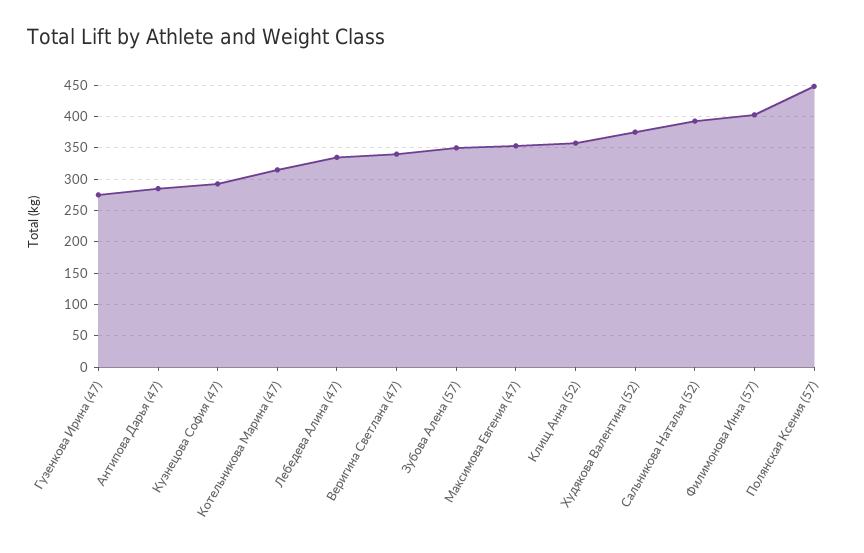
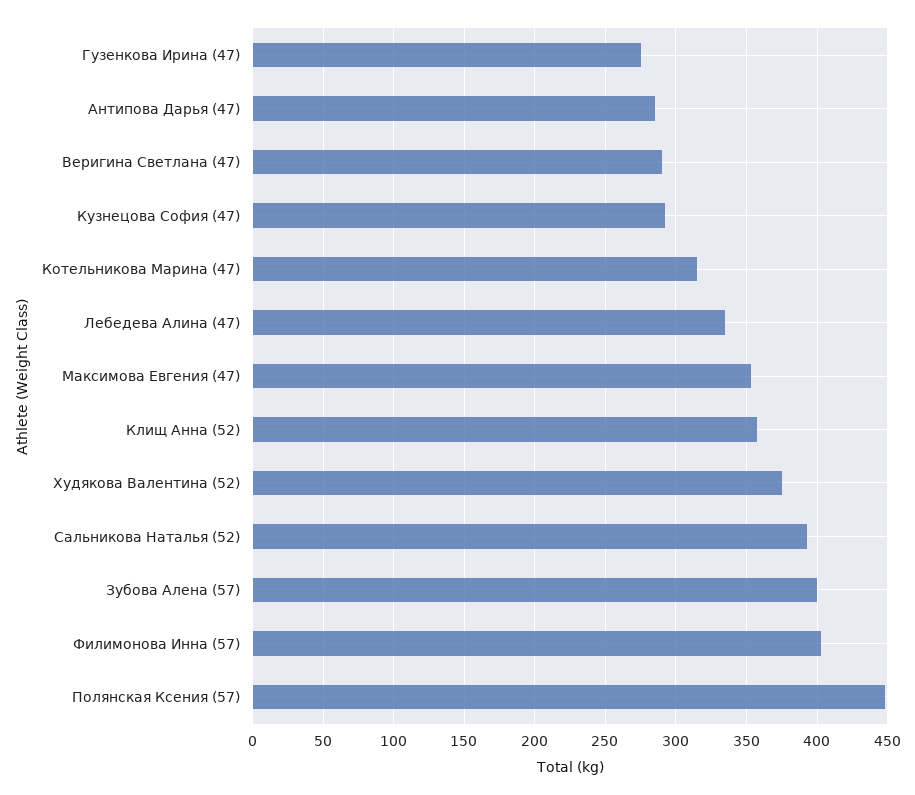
  {
    "Гузенкова Ирина (47)": 275,
    "Антипова Дарья (47)": 285,
    "Кузнецова София (47)": 295,
    "Котельникова Марина (47)": 315,
    "Лебедева Алина (47)": 335,
-   "Веригина Светлана (47)": 340,
+   "Веригина Светлана (47)": 290,
-   "Зубова Алена (57)": 350,
+   "Зубова Алена (57)": 400,
    "Максимова Евгения (47)": 355,
    "Клищ Анна (52)": 360,
    "Худякова Валентина (52)": 375,
    "Сальникова Наталья (52)": 395,
    "Филимонова Инна (57)": 405,
    "Полянская Ксения (57)": 450
  }

